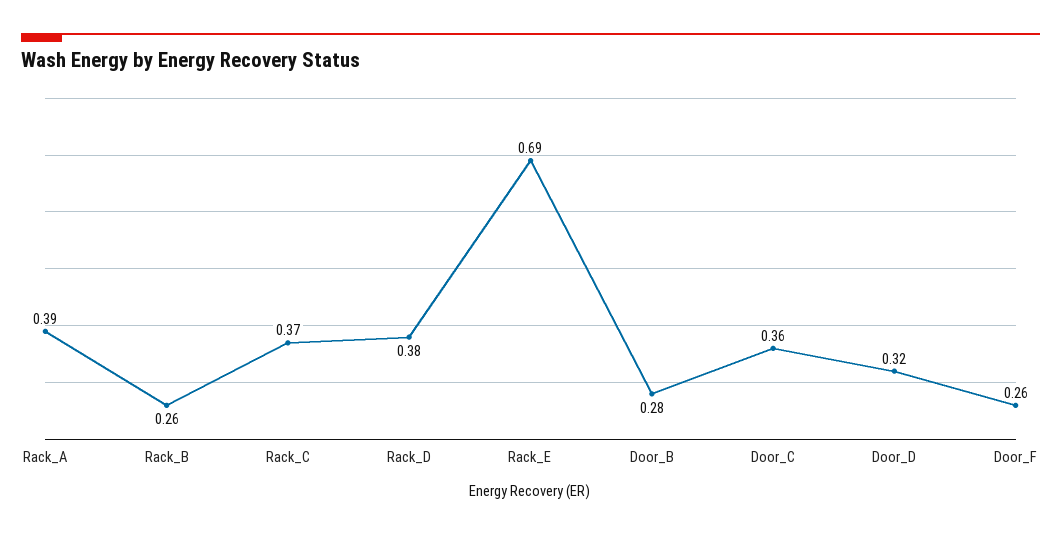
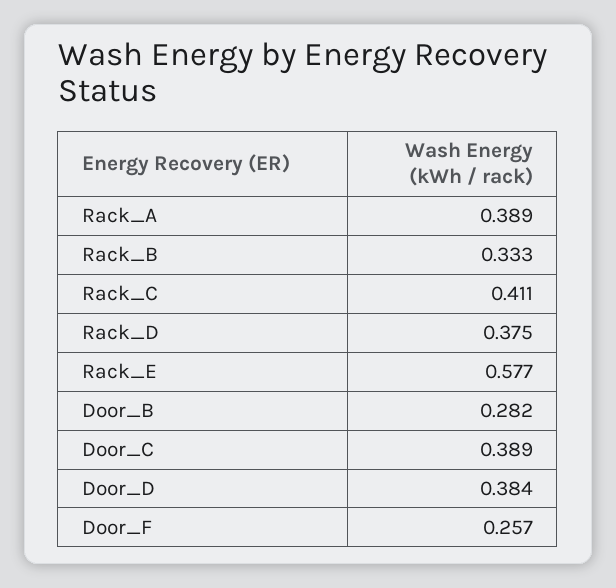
  {
    "Rack_A": 0.389,
-   "Rack_B": 0.26,
+   "Rack_B": 0.333,
-   "Rack_C": 0.37,
+   "Rack_C": 0.411,
    "Rack_D": 0.375,
-   "Rack_E": 0.69,
+   "Rack_E": 0.577,
    "Door_B": 0.282,
-   "Door_C": 0.36,
+   "Door_C": 0.389,
-   "Door_D": 0.32,
+   "Door_D": 0.384,
    "Door_F": 0.257
  }

